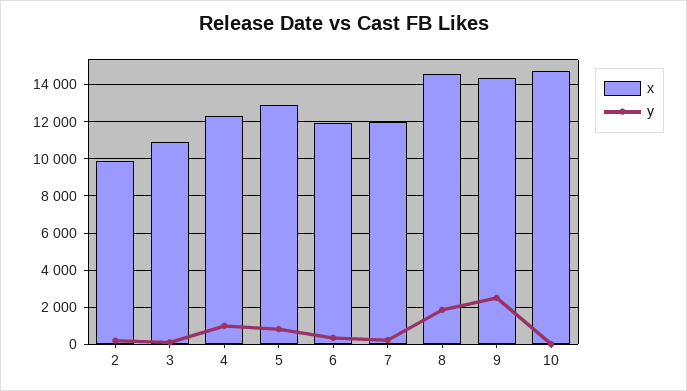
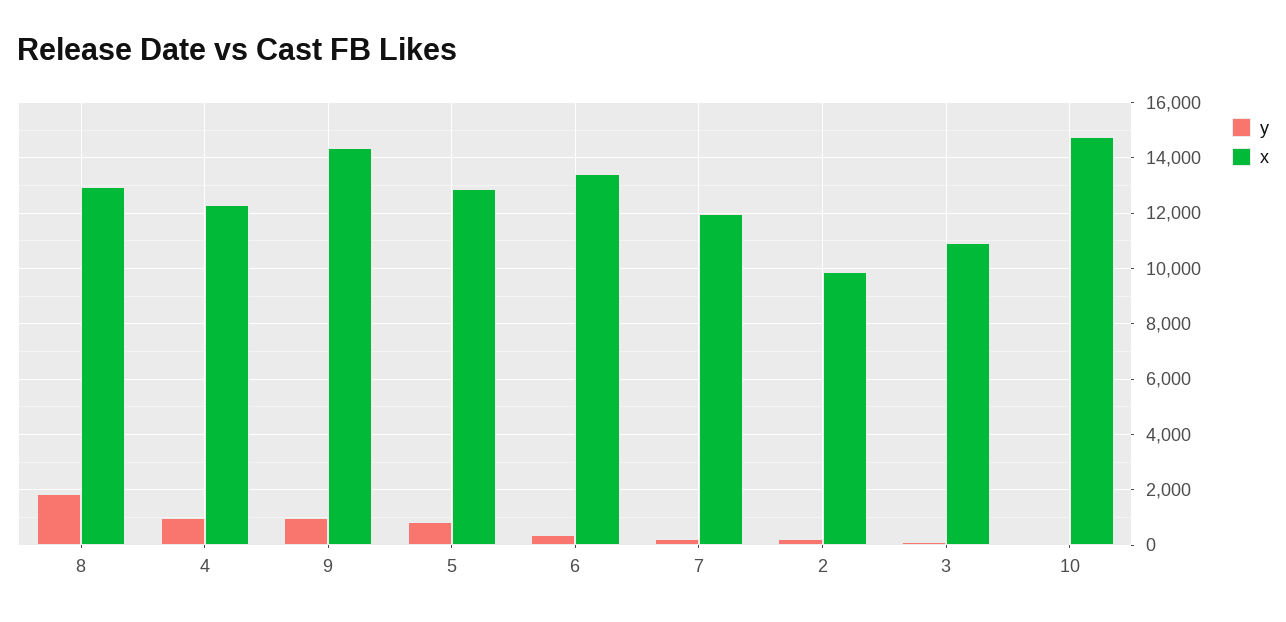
  {
    "x": {
      "2": 10000,
      "3": 11000,
      "4": 12250,
      "5": 13000,
-     "6": 12000,
+     "6": 13500,
      "7": 12000,
-     "8": 14500,
+     "8": 13000,
      "9": 14250,
      "10": 14750
    },
    "y": {
      "2": 250,
      "3": 0,
      "4": 1000,
      "5": 750,
      "6": 250,
      "7": 250,
      "8": 1750,
-     "9": 2500,
+     "9": 1000,
      "10": 0
    }
  }

